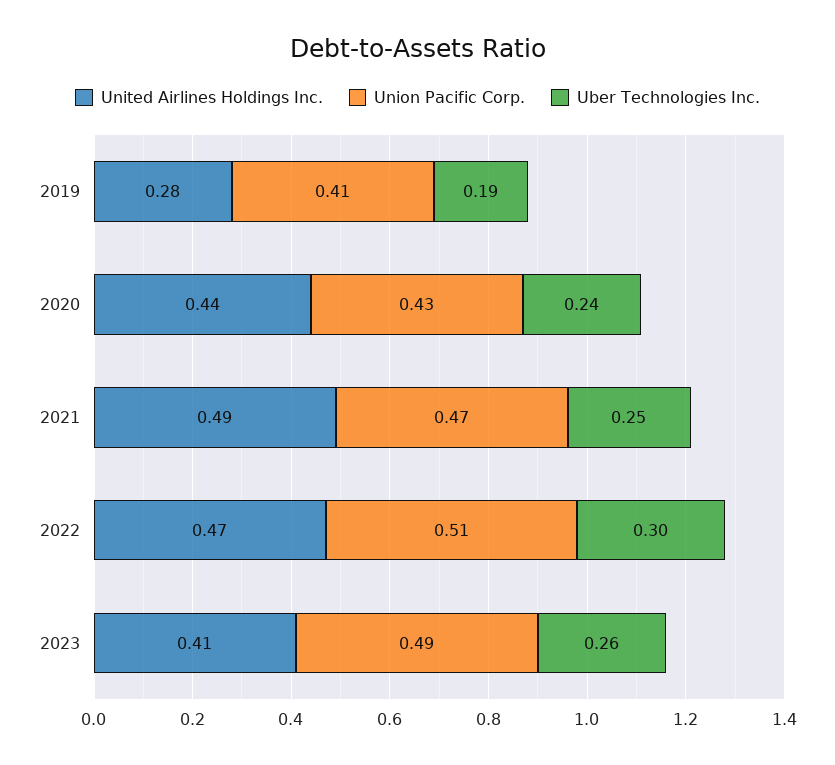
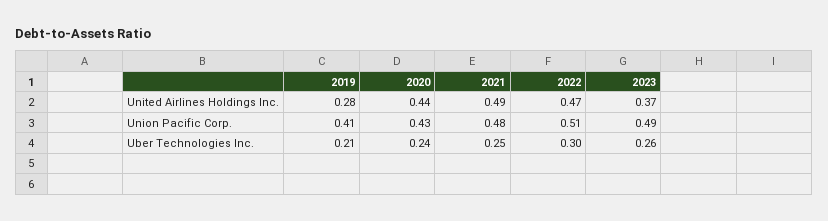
  {
    "United Airlines Holdings Inc.": {
      "2019": 0.28,
      "2020": 0.44,
      "2021": 0.49,
      "2022": 0.47,
-     "2023": 0.41
+     "2023": 0.37
    },
    "Union Pacific Corp.": {
      "2019": 0.41,
      "2020": 0.43,
-     "2021": 0.47,
+     "2021": 0.48,
      "2022": 0.51,
      "2023": 0.49
    },
    "Uber Technologies Inc.": {
-     "2019": 0.19,
+     "2019": 0.21,
      "2020": 0.24,
      "2021": 0.25,
      "2022": 0.3,
      "2023": 0.26
    }
  }

